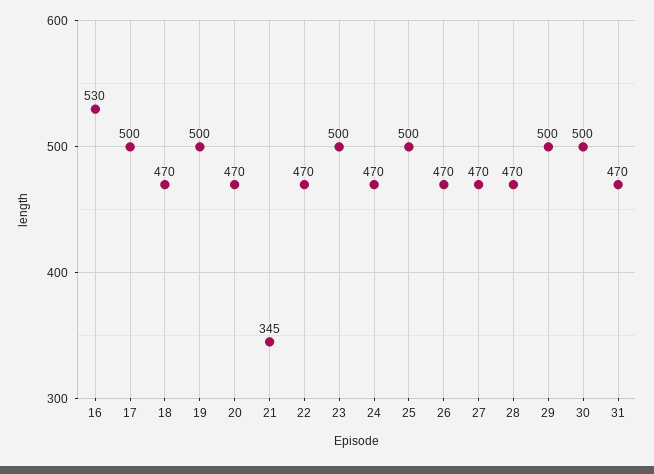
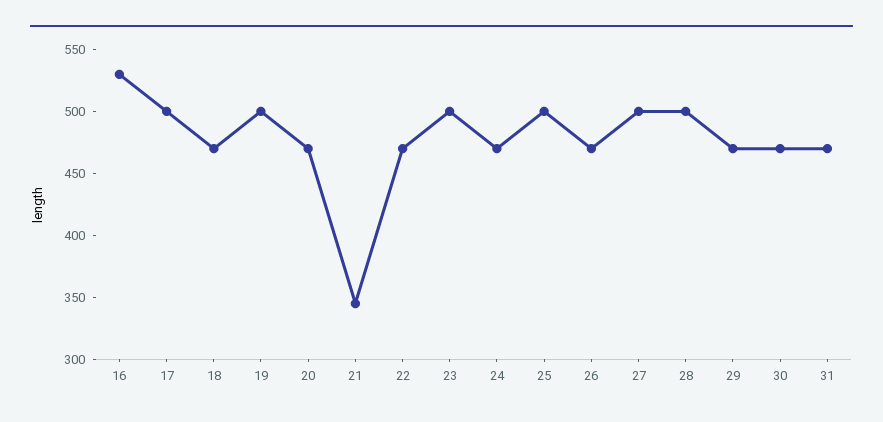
  {
    "16": 530,
    "17": 500,
    "18": 470,
    "19": 500,
    "20": 470,
    "21": 345,
    "22": 470,
    "23": 500,
    "24": 470,
    "25": 500,
    "26": 470,
-   "27": 470,
+   "27": 500,
-   "28": 470,
+   "28": 500,
-   "29": 500,
+   "29": 470,
-   "30": 500,
+   "30": 470,
    "31": 470
  }

